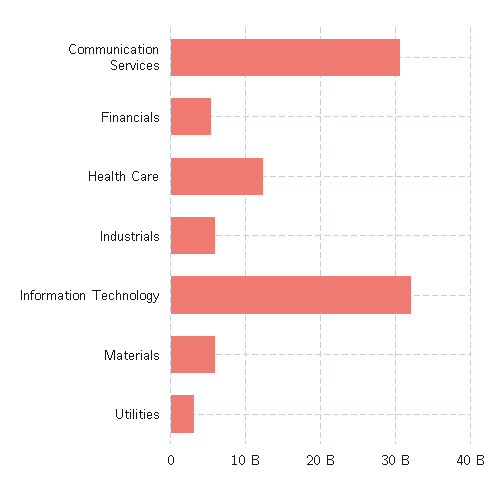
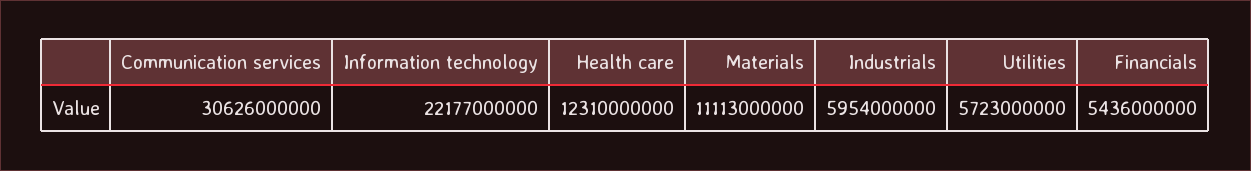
  {
    "Communication Services": 30626000000,
    "Financials": 5436000000,
    "Health Care": 12310000000,
    "Industrials": 5954000000,
-   "Information Technology": 32000000000,
+   "Information Technology": 22177000000,
-   "Materials": 6000000000,
+   "Materials": 11113000000,
-   "Utilities": 3000000000
+   "Utilities": 5723000000
  }

